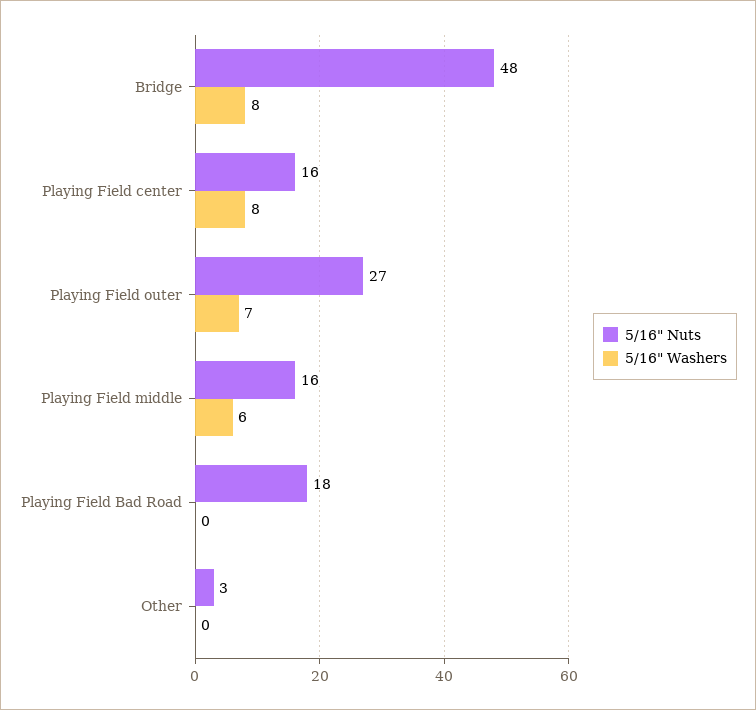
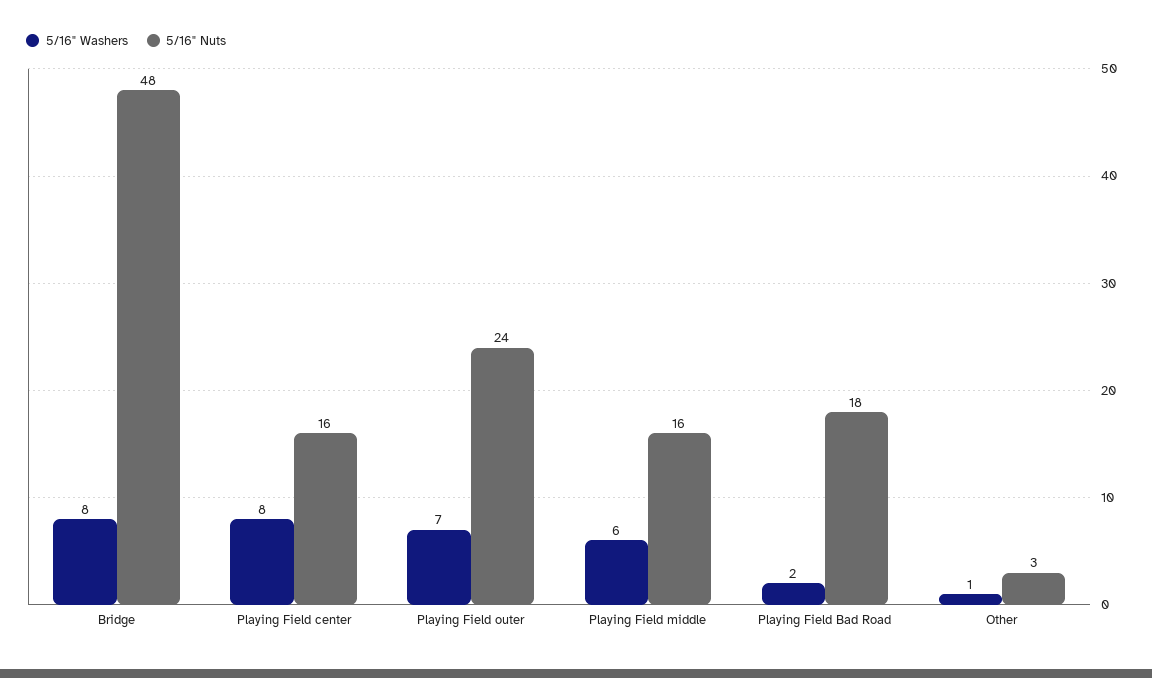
  {
    "5/16\" Nuts": {
      "Bridge": 48,
      "Playing Field center": 16,
-     "Playing Field outer": 27,
+     "Playing Field outer": 24,
      "Playing Field middle": 16,
      "Playing Field Bad Road": 18,
      "Other": 3
    },
    "5/16\" Washers": {
      "Bridge": 8,
      "Playing Field center": 8,
      "Playing Field outer": 7,
      "Playing Field middle": 6,
-     "Playing Field Bad Road": 0,
+     "Playing Field Bad Road": 2,
-     "Other": 0
+     "Other": 1
    }
  }

